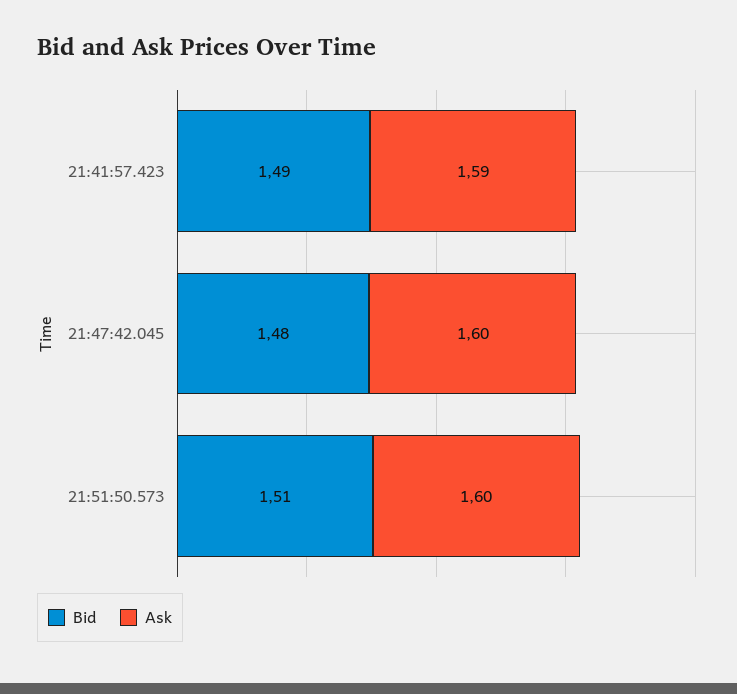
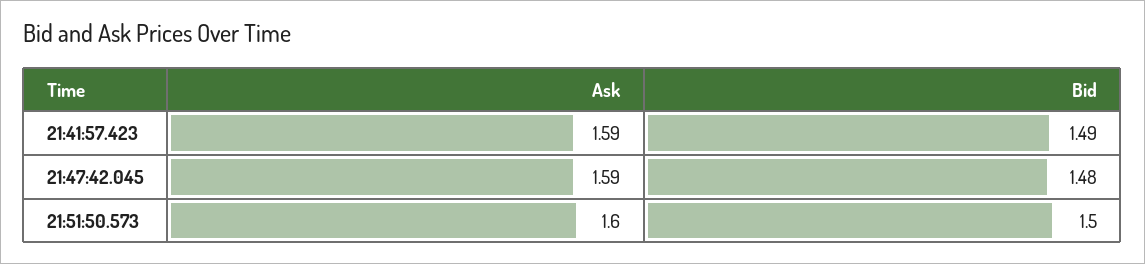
  {
    "Bid": {
      "21:41:57.423": 1.49,
      "21:47:42.045": 1.48,
-     "21:51:50.573": 1.51
+     "21:51:50.573": 1.5
    },
    "Ask": {
      "21:41:57.423": 1.59,
-     "21:47:42.045": 1.6,
+     "21:47:42.045": 1.59,
      "21:51:50.573": 1.6
    }
  }

